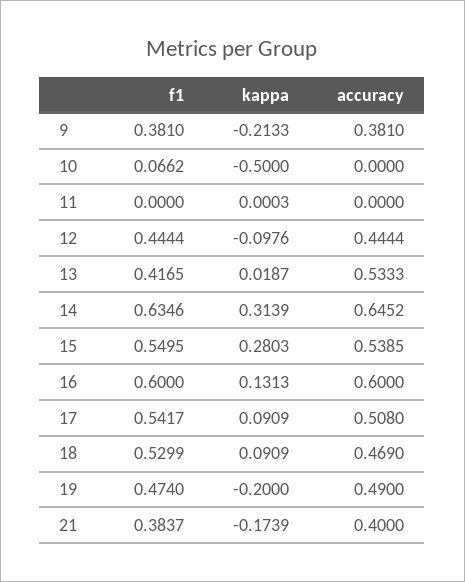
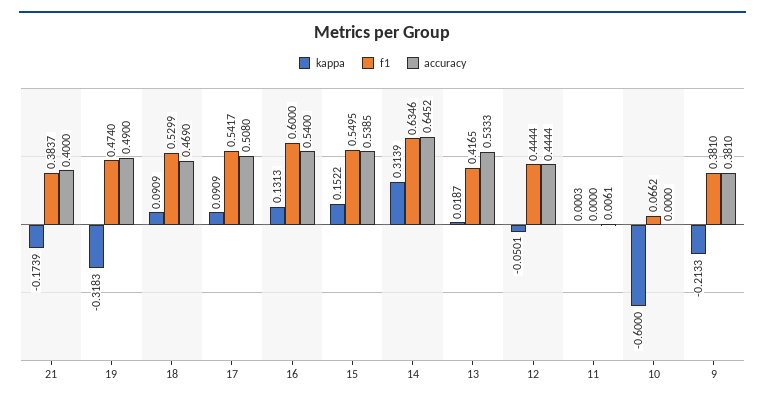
  {
    "f1": {
      "9": 0.381,
      "10": 0.0662,
      "11": 0,
      "12": 0.4444,
      "13": 0.4165,
      "14": 0.6346,
      "15": 0.5495,
      "16": 0.6,
      "17": 0.5417,
      "18": 0.5299,
      "19": 0.474,
      "21": 0.3837
    },
    "kappa": {
      "9": -0.2133,
-     "10": -0.5,
+     "10": -0.6,
      "11": 0.0003,
-     "12": -0.0976,
+     "12": -0.0501,
      "13": 0.0187,
      "14": 0.3139,
-     "15": 0.2803,
+     "15": 0.1522,
      "16": 0.1313,
      "17": 0.0909,
      "18": 0.0909,
-     "19": -0.2,
+     "19": -0.3183,
      "21": -0.1739
    },
    "accuracy": {
      "9": 0.381,
      "10": 0,
-     "11": 0,
+     "11": 0.0061,
      "12": 0.4444,
      "13": 0.5333,
      "14": 0.6452,
      "15": 0.5385,
-     "16": 0.6,
+     "16": 0.54,
      "17": 0.508,
      "18": 0.469,
      "19": 0.49,
      "21": 0.4
    }
  }

